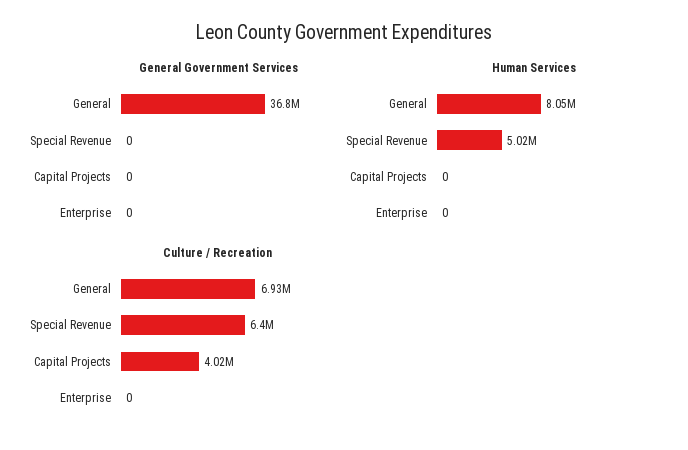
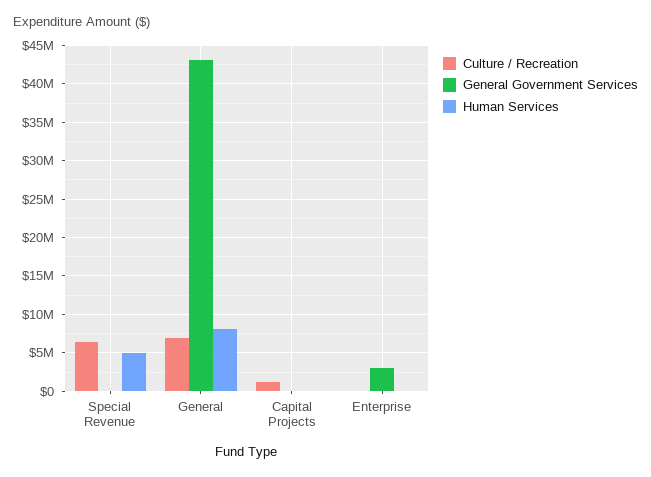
  {
    "General Government Services": {
-     "General": 36800000,
+     "General": 43000000,
      "Special Revenue": 0,
      "Capital Projects": 0,
-     "Enterprise": 0
+     "Enterprise": 3000000
    },
    "Human Services": {
      "General": 8050000,
      "Special Revenue": 5020000,
      "Capital Projects": 0,
      "Enterprise": 0
    },
    "Culture / Recreation": {
      "General": 6930000,
      "Special Revenue": 6400000,
-     "Capital Projects": 4020000,
+     "Capital Projects": 1000000,
      "Enterprise": 0
    }
  }

